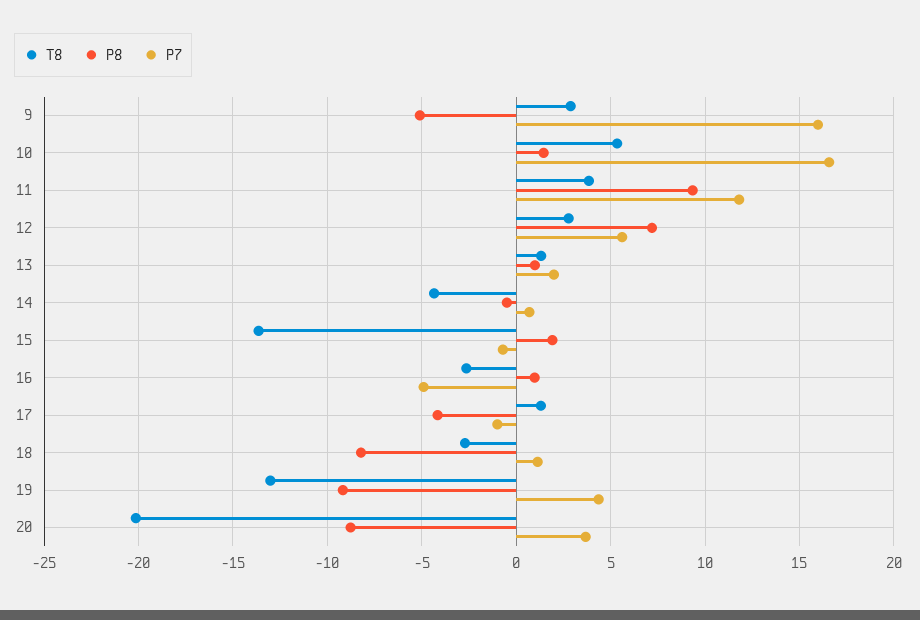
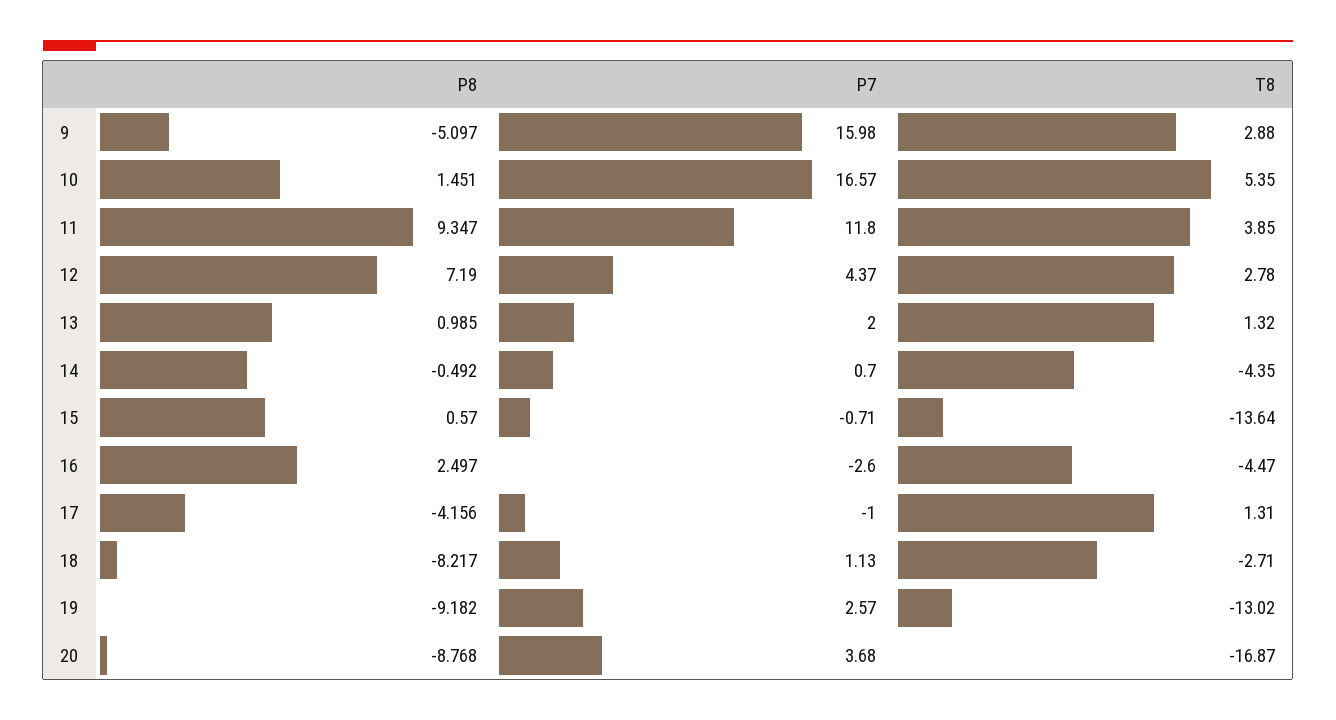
  {
    "T8": {
      "9": 2.88,
      "10": 5.35,
      "11": 3.85,
      "12": 2.78,
      "13": 1.32,
      "14": -4.35,
      "15": -13.64,
-     "16": -2.5,
+     "16": -4.47,
      "17": 1.31,
      "18": -2.71,
      "19": -13.02,
-     "20": -20
+     "20": -16.87
    },
    "P8": {
      "9": -5.097,
      "10": 1.451,
      "11": 9.347,
      "12": 7.19,
      "13": 0.985,
      "14": -0.492,
-     "15": 2,
+     "15": 0.57,
-     "16": 1,
+     "16": 2.497,
      "17": -4.156,
      "18": -8.217,
      "19": -9.182,
      "20": -8.768
    },
    "P7": {
      "9": 15.98,
      "10": 16.57,
      "11": 11.8,
-     "12": 5.5,
+     "12": 4.37,
      "13": 2,
      "14": 0.7,
      "15": -0.71,
-     "16": -5,
+     "16": -2.6,
      "17": -1,
      "18": 1.13,
-     "19": 4.5,
+     "19": 2.57,
      "20": 3.68
    }
  }

